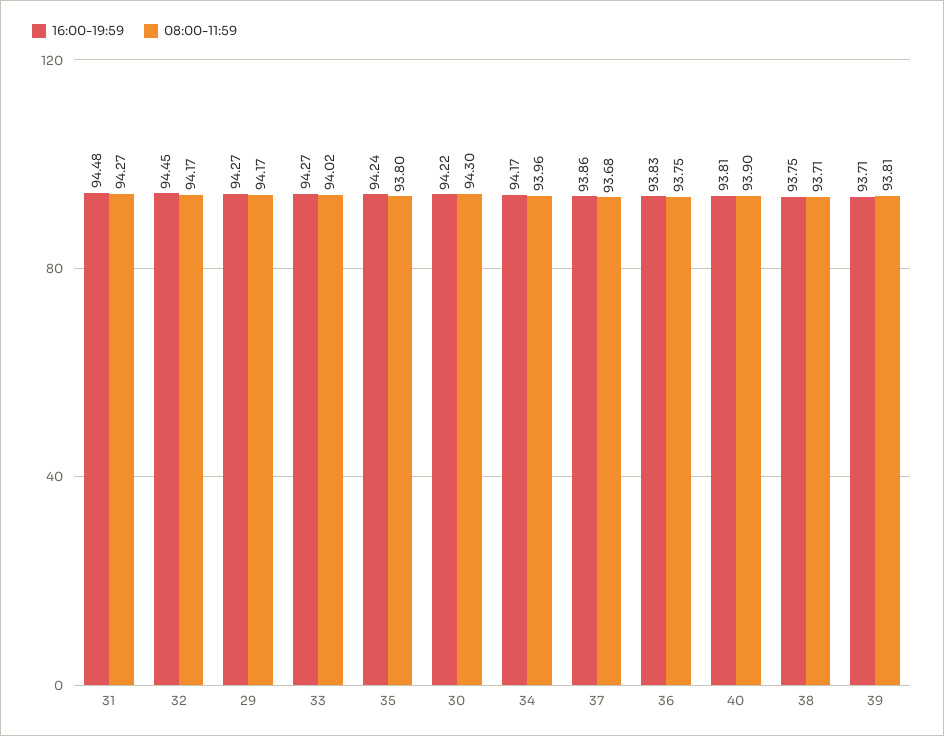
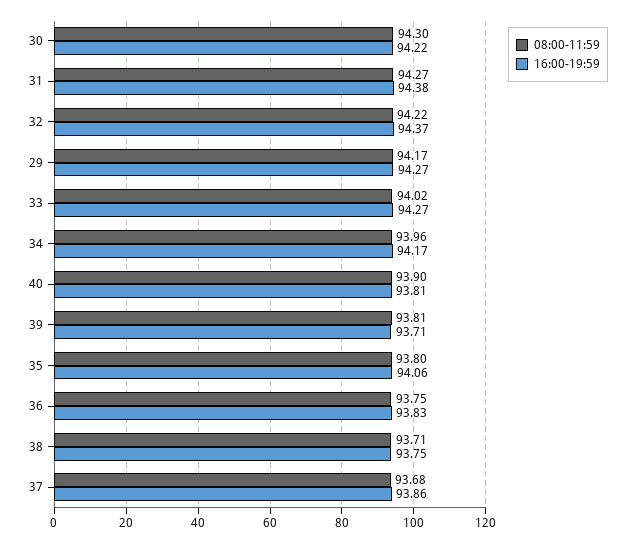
  {
    "16:00-19:59": {
-     "31": 94.48,
+     "31": 94.38,
-     "32": 94.45,
+     "32": 94.37,
      "29": 94.27,
      "33": 94.27,
-     "35": 94.24,
+     "35": 94.06,
      "30": 94.22,
      "34": 94.17,
      "37": 93.86,
      "36": 93.83,
      "40": 93.81,
      "38": 93.75,
      "39": 93.71
    },
    "08:00-11:59": {
      "31": 94.27,
-     "32": 94.17,
+     "32": 94.22,
      "29": 94.17,
      "33": 94.02,
      "35": 93.8,
      "30": 94.3,
      "34": 93.96,
      "37": 93.68,
      "36": 93.75,
      "40": 93.9,
      "38": 93.71,
      "39": 93.81
    }
  }

